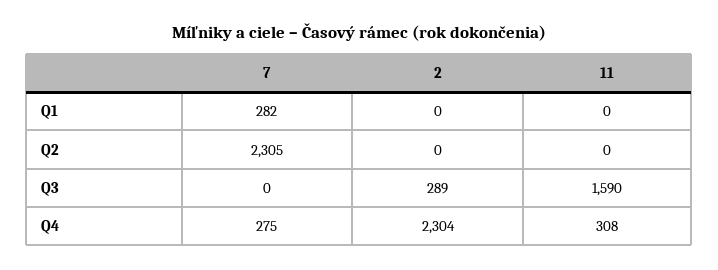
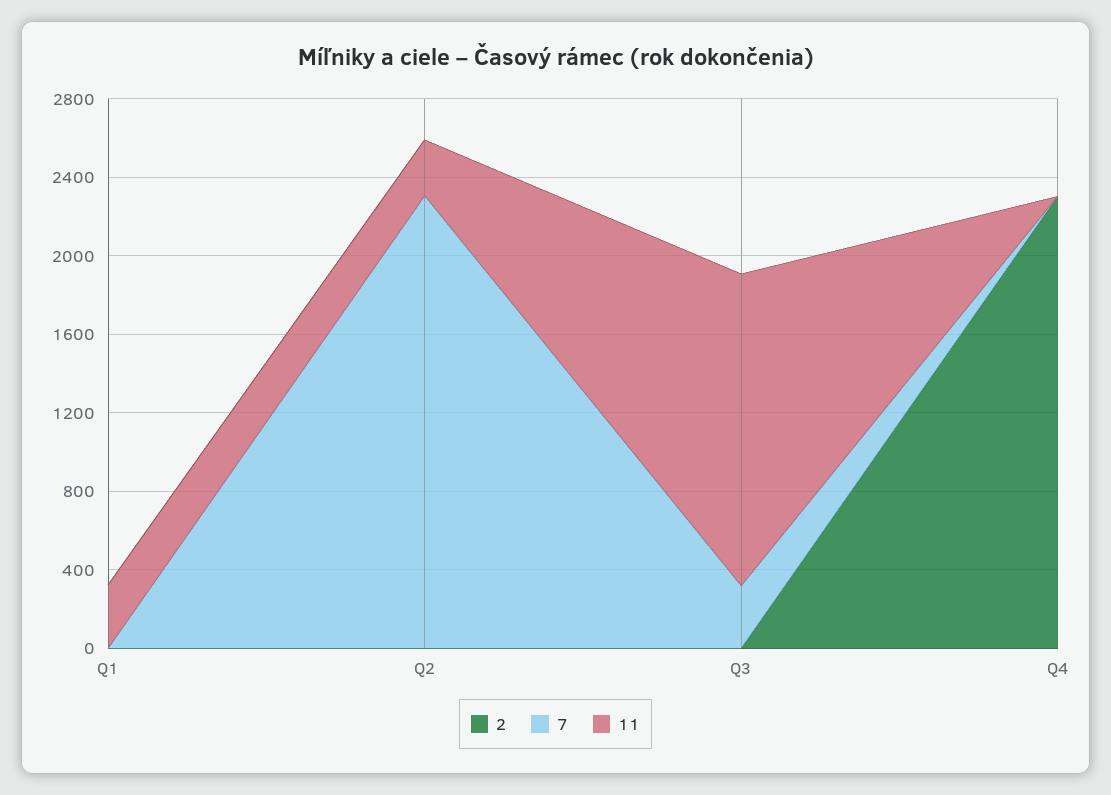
  {
    "7": {
-     "Q1": 282,
+     "Q1": 0,
      "Q2": 2305,
-     "Q3": 0,
+     "Q3": 300,
-     "Q4": 275
+     "Q4": 0
    },
    "2": {
      "Q1": 0,
      "Q2": 0,
-     "Q3": 289,
+     "Q3": 0,
      "Q4": 2304
    },
    "11": {
-     "Q1": 0,
+     "Q1": 300,
-     "Q2": 0,
+     "Q2": 300,
      "Q3": 1590,
-     "Q4": 308
+     "Q4": 0
    }
  }

